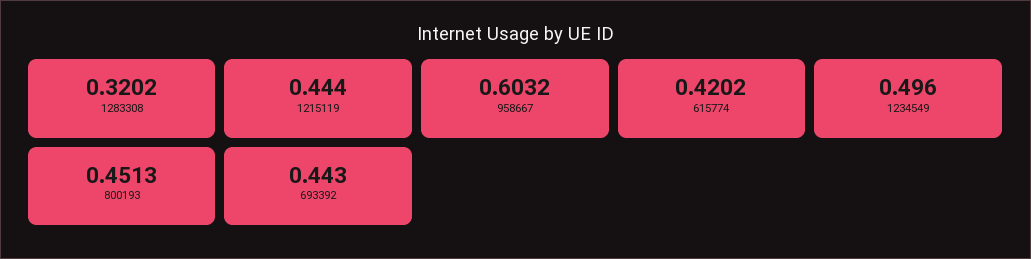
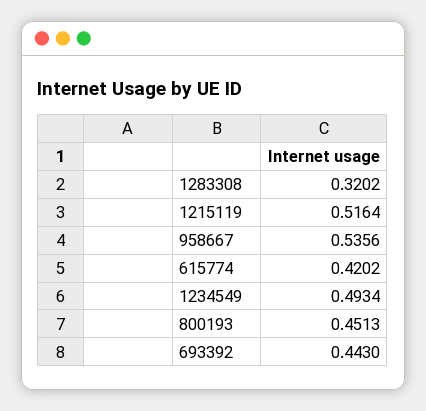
  {
    "1283308": 0.3202,
-   "1215119": 0.444,
+   "1215119": 0.5164,
-   "958667": 0.6032,
+   "958667": 0.5356,
    "615774": 0.4202,
-   "1234549": 0.496,
+   "1234549": 0.4934,
    "800193": 0.4513,
    "693392": 0.443
  }

